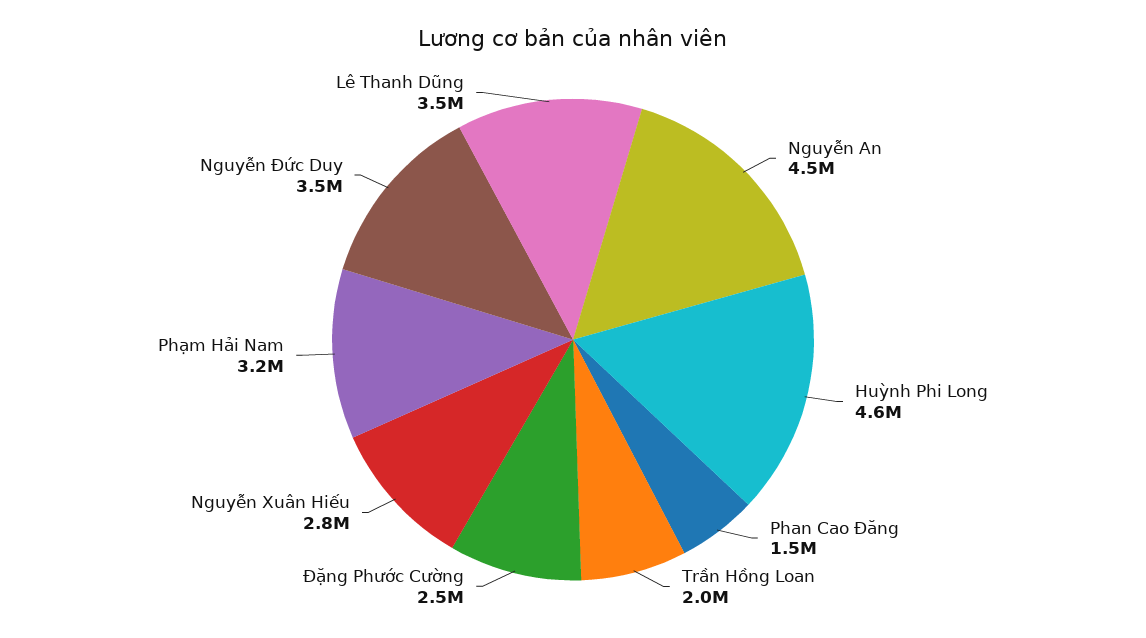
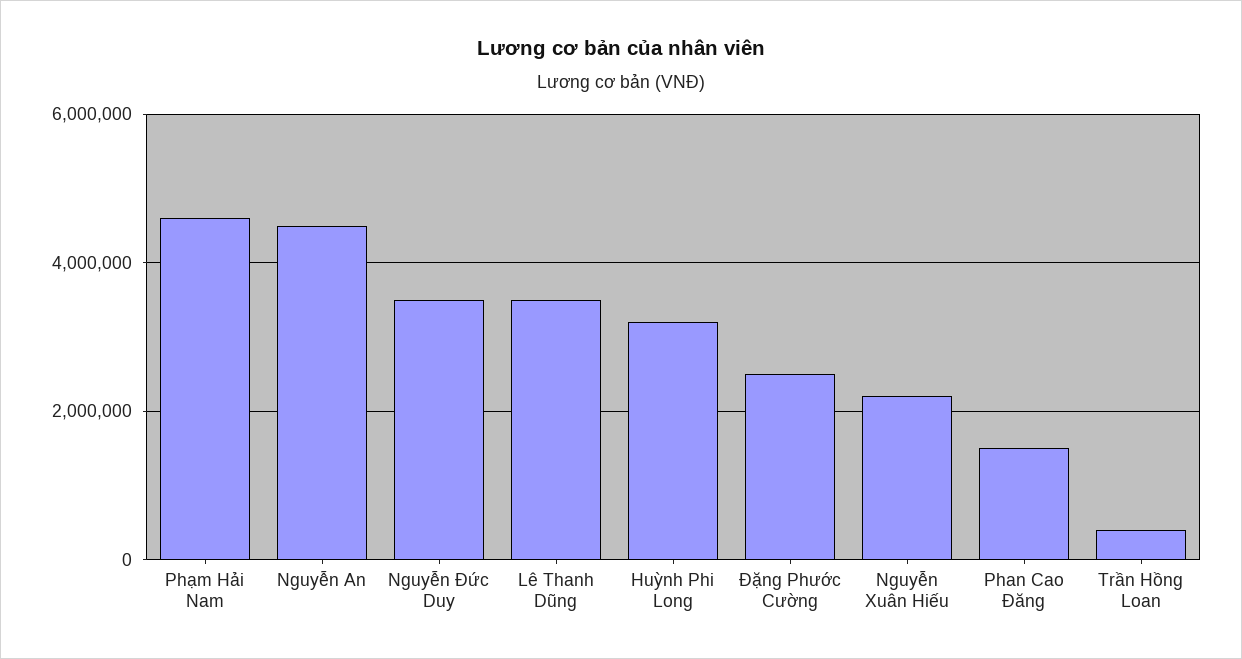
  {
    "Nguyễn An": 4500000,
-   "Huỳnh Phi Long": 4600000,
+   "Huỳnh Phi Long": 3200000,
    "Phan Cao Đăng": 1500000,
-   "Trần Hồng Loan": 2000000,
+   "Trần Hồng Loan": 400000,
    "Đặng Phước Cường": 2500000,
-   "Nguyễn Xuân Hiếu": 2800000,
+   "Nguyễn Xuân Hiếu": 2200000,
-   "Phạm Hải Nam": 3200000,
+   "Phạm Hải Nam": 4600000,
    "Nguyễn Đức Duy": 3500000,
    "Lê Thanh Dũng": 3500000
  }

